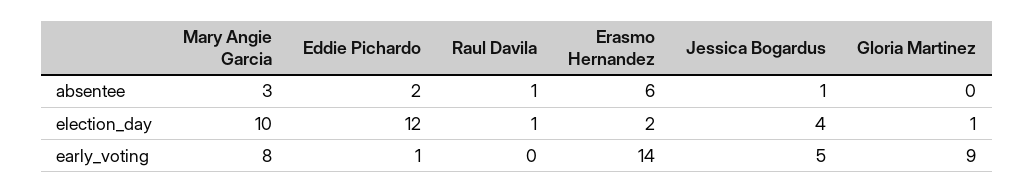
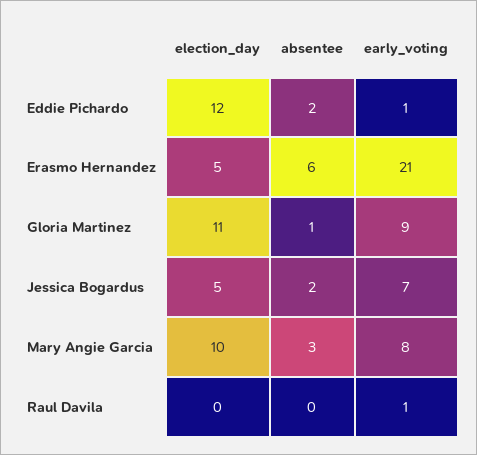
  {
    "Mary Angie Garcia": {
      "absentee": 3,
      "election_day": 10,
      "early_voting": 8
    },
    "Eddie Pichardo": {
      "absentee": 2,
      "election_day": 12,
      "early_voting": 1
    },
    "Raul Davila": {
-     "absentee": 1,
+     "absentee": 0,
-     "election_day": 1,
+     "election_day": 0,
-     "early_voting": 0
+     "early_voting": 1
    },
    "Erasmo Hernandez": {
      "absentee": 6,
-     "election_day": 2,
+     "election_day": 5,
-     "early_voting": 14
+     "early_voting": 21
    },
    "Jessica Bogardus": {
-     "absentee": 1,
+     "absentee": 2,
-     "election_day": 4,
+     "election_day": 5,
-     "early_voting": 5
+     "early_voting": 7
    },
    "Gloria Martinez": {
-     "absentee": 0,
+     "absentee": 1,
-     "election_day": 1,
+     "election_day": 11,
      "early_voting": 9
    }
  }

